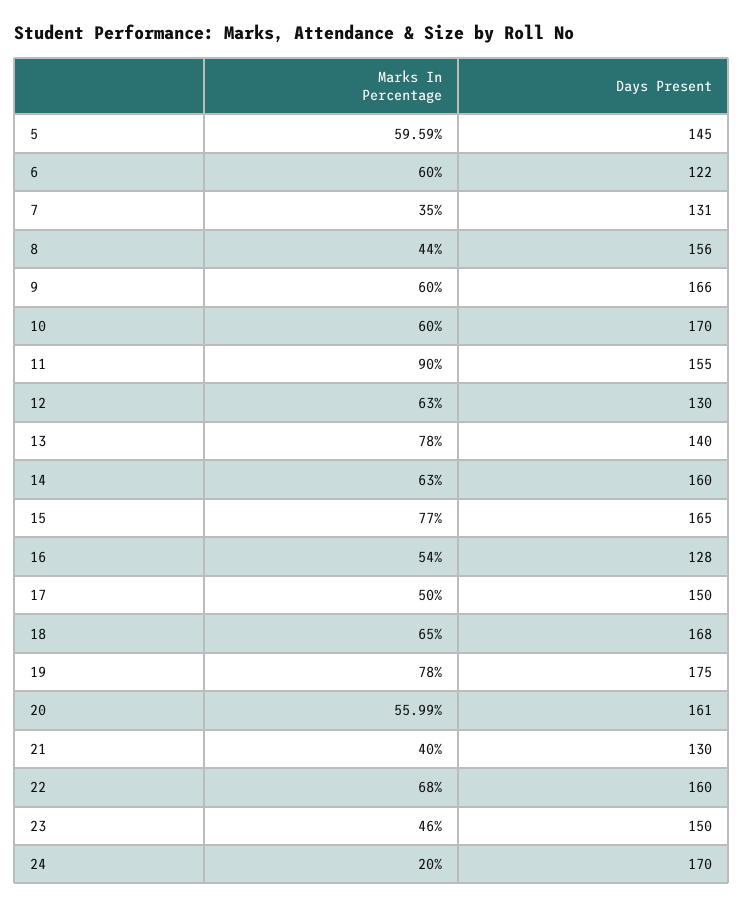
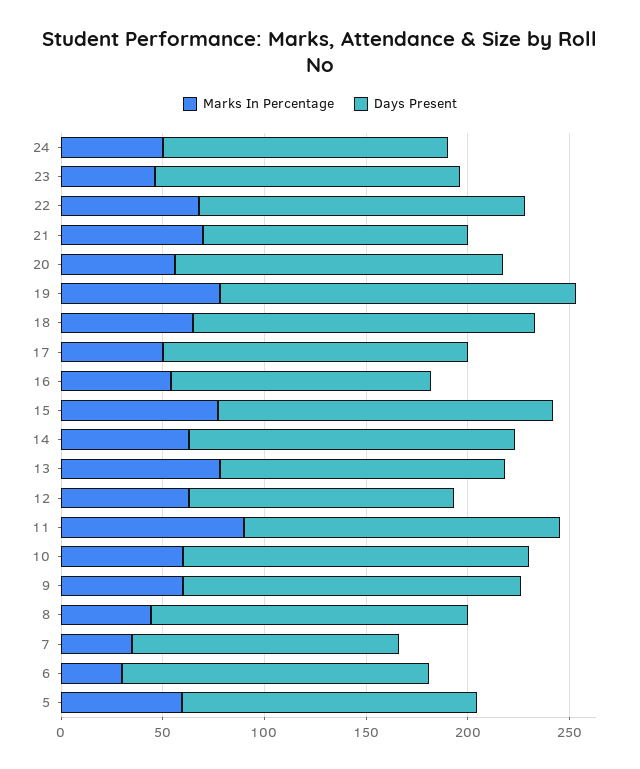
  {
    "Marks In Percentage": {
      "5": 59.59,
-     "6": 60,
+     "6": 30,
      "7": 35,
      "8": 44,
      "9": 60,
      "10": 60,
      "11": 90,
      "12": 63,
      "13": 78,
      "14": 63,
      "15": 77,
      "16": 54,
      "17": 50,
      "18": 65,
      "19": 78,
      "20": 55.99,
-     "21": 40,
+     "21": 70,
      "22": 68,
      "23": 46,
-     "24": 20
+     "24": 50
    },
    "Days Present": {
      "5": 145,
-     "6": 122,
+     "6": 150,
      "7": 131,
      "8": 156,
      "9": 166,
      "10": 170,
      "11": 155,
      "12": 130,
      "13": 140,
      "14": 160,
      "15": 165,
      "16": 128,
      "17": 150,
      "18": 168,
      "19": 175,
      "20": 161,
      "21": 130,
      "22": 160,
      "23": 150,
-     "24": 170
+     "24": 140
    }
  }

